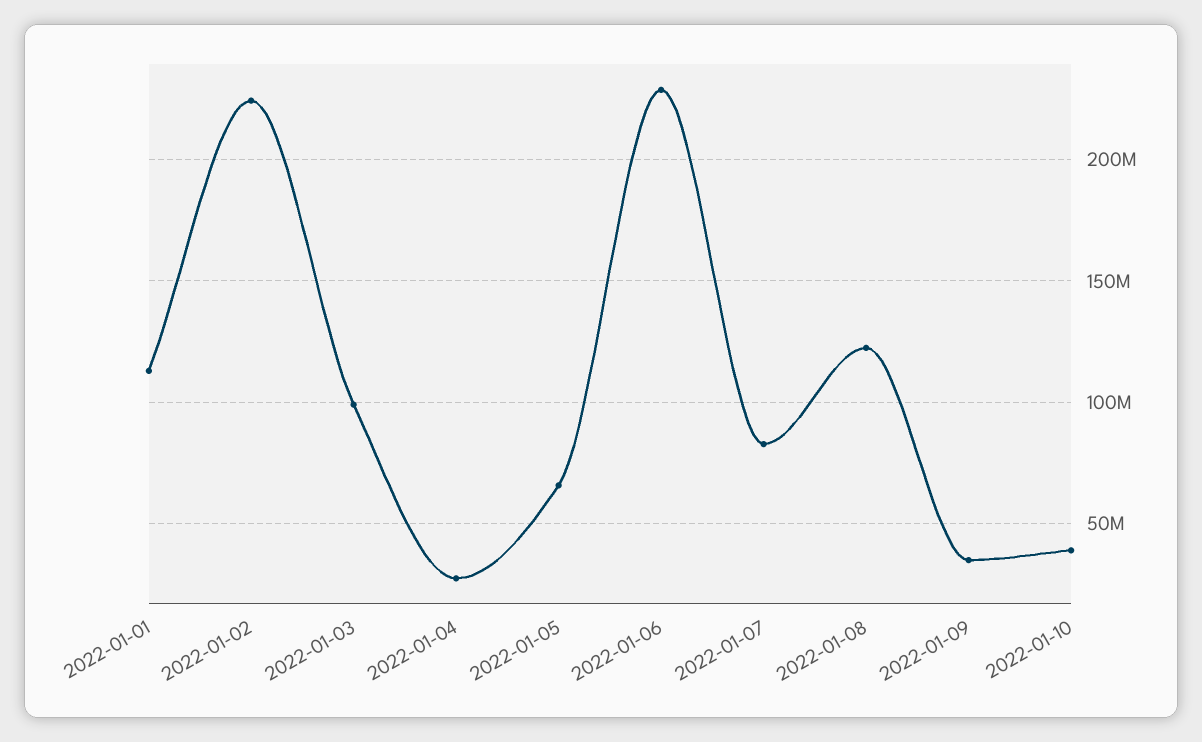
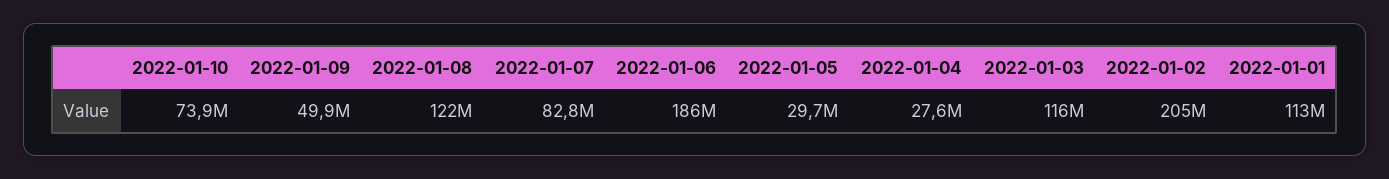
  {
    "2022-01-01": 113000000,
-   "2022-01-02": 225000000,
+   "2022-01-02": 205000000,
-   "2022-01-03": 100000000,
+   "2022-01-03": 116000000,
    "2022-01-04": 27600000,
-   "2022-01-05": 65000000,
+   "2022-01-05": 29700000,
-   "2022-01-06": 230000000,
+   "2022-01-06": 186000000,
    "2022-01-07": 82800000,
    "2022-01-08": 122000000,
-   "2022-01-09": 35000000,
+   "2022-01-09": 49900000,
-   "2022-01-10": 40000000
+   "2022-01-10": 73900000
  }

